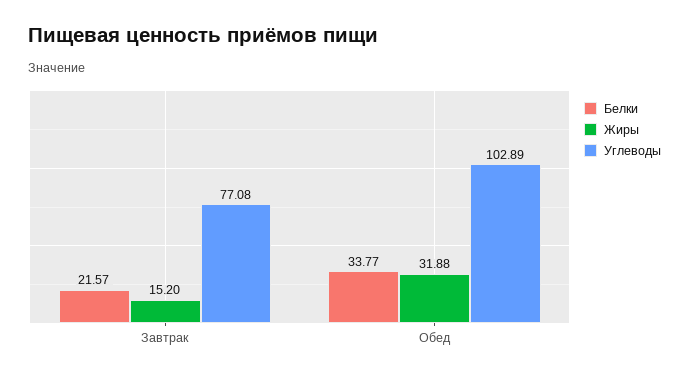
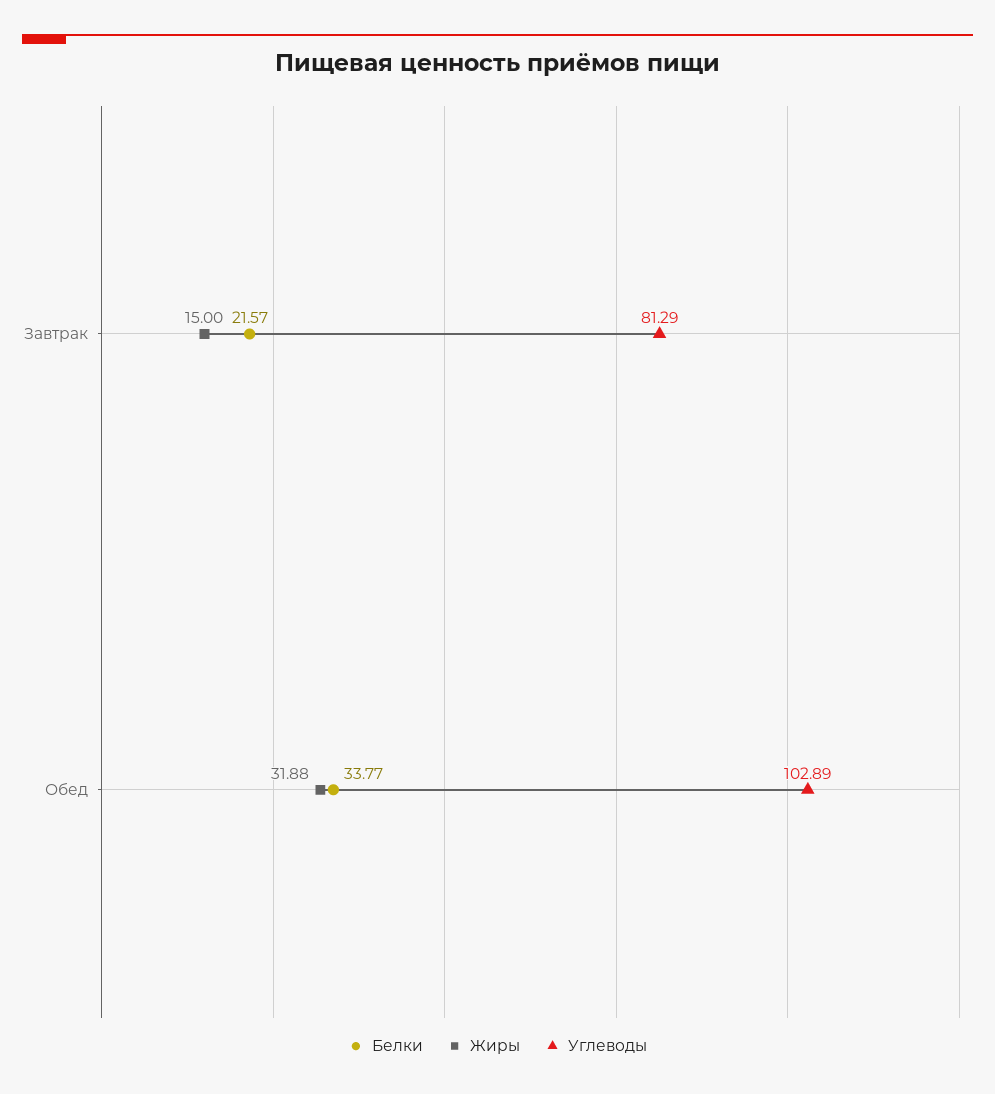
  {
    "Белки": {
      "Завтрак": 21.57,
      "Обед": 33.77
    },
    "Жиры": {
-     "Завтрак": 15.2,
+     "Завтрак": 15,
      "Обед": 31.88
    },
    "Углеводы": {
-     "Завтрак": 77.08,
+     "Завтрак": 81.29,
      "Обед": 102.89
    }
  }

